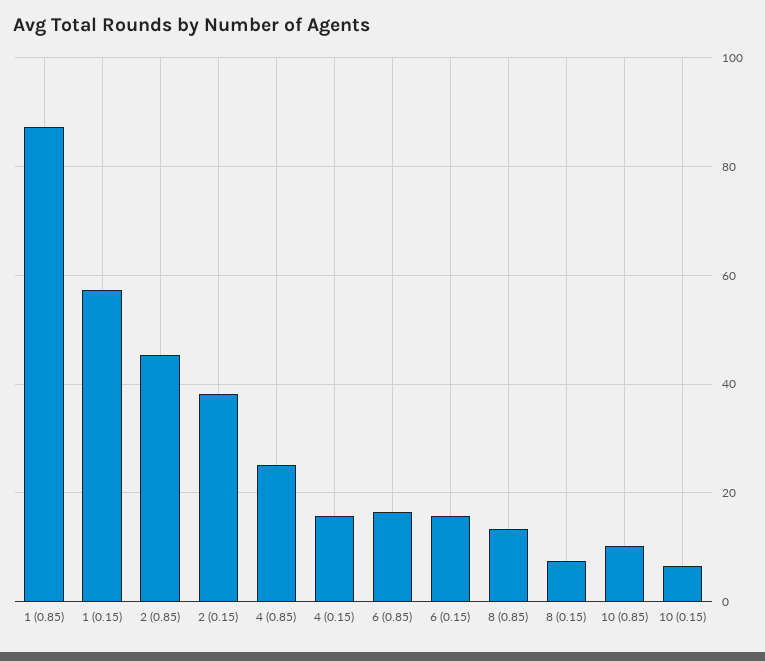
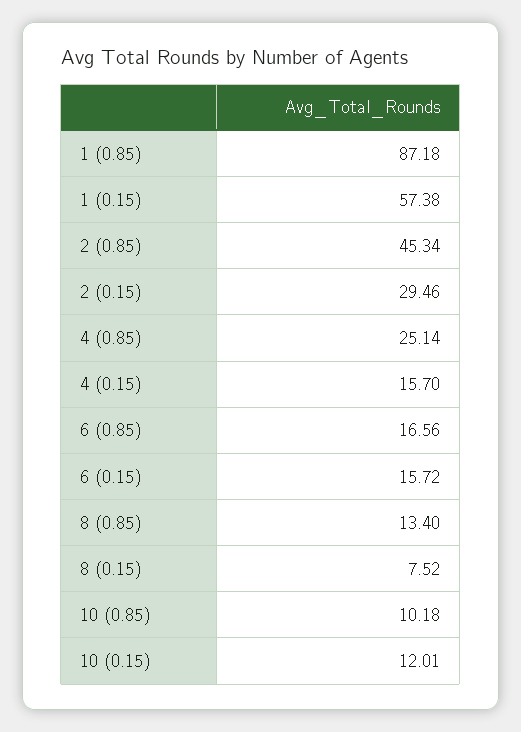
  {
    "1 (0.85)": 87.18,
    "1 (0.15)": 57.38,
    "2 (0.85)": 45.34,
-   "2 (0.15)": 38,
+   "2 (0.15)": 29.46,
    "4 (0.85)": 25.14,
    "4 (0.15)": 15.7,
    "6 (0.85)": 16.56,
    "6 (0.15)": 15.72,
    "8 (0.85)": 13.4,
    "8 (0.15)": 7.52,
    "10 (0.85)": 10.18,
-   "10 (0.15)": 6
+   "10 (0.15)": 12.01
  }

